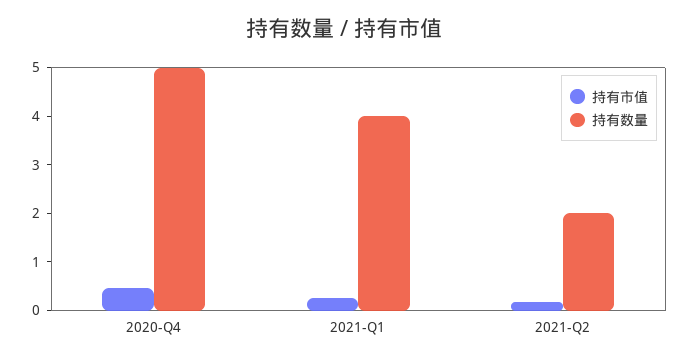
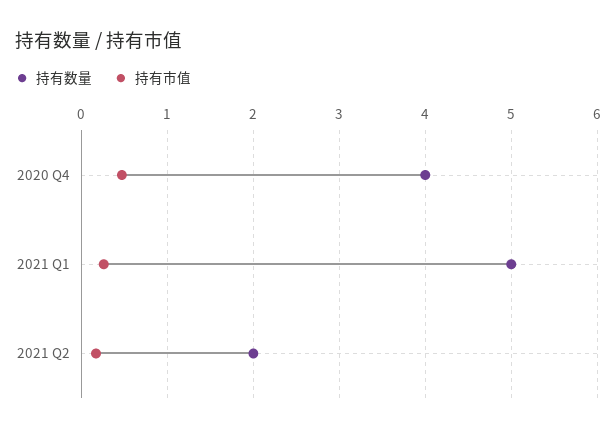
  {
    "持有市值": {
      "2020-Q4": 0.5,
      "2021-Q1": 0.3,
      "2021-Q2": 0.2
    },
    "持有数量": {
-     "2020-Q4": 5,
+     "2020-Q4": 4,
-     "2021-Q1": 4,
+     "2021-Q1": 5,
      "2021-Q2": 2
    }
  }

